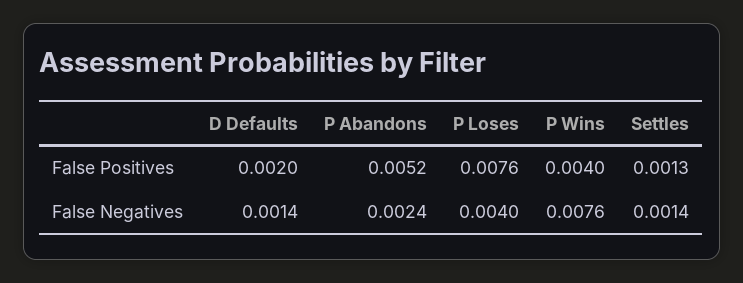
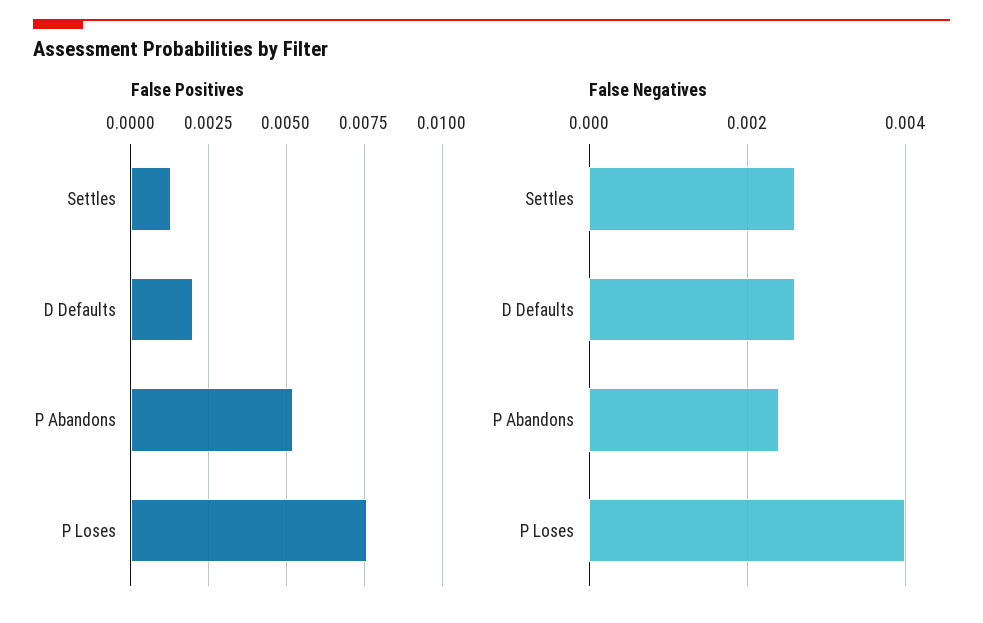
  {
    "False Positives": {
      "D Defaults": 0.002,
      "P Abandons": 0.0052,
      "P Loses": 0.0076,
-     "P Wins": 0.004,
      "Settles": 0.0013
    },
    "False Negatives": {
-     "D Defaults": 0.0014,
+     "D Defaults": 0.0025,
      "P Abandons": 0.0024,
      "P Loses": 0.004,
-     "P Wins": 0.0076,
-     "Settles": 0.0014
+     "Settles": 0.0025
    }
  }

